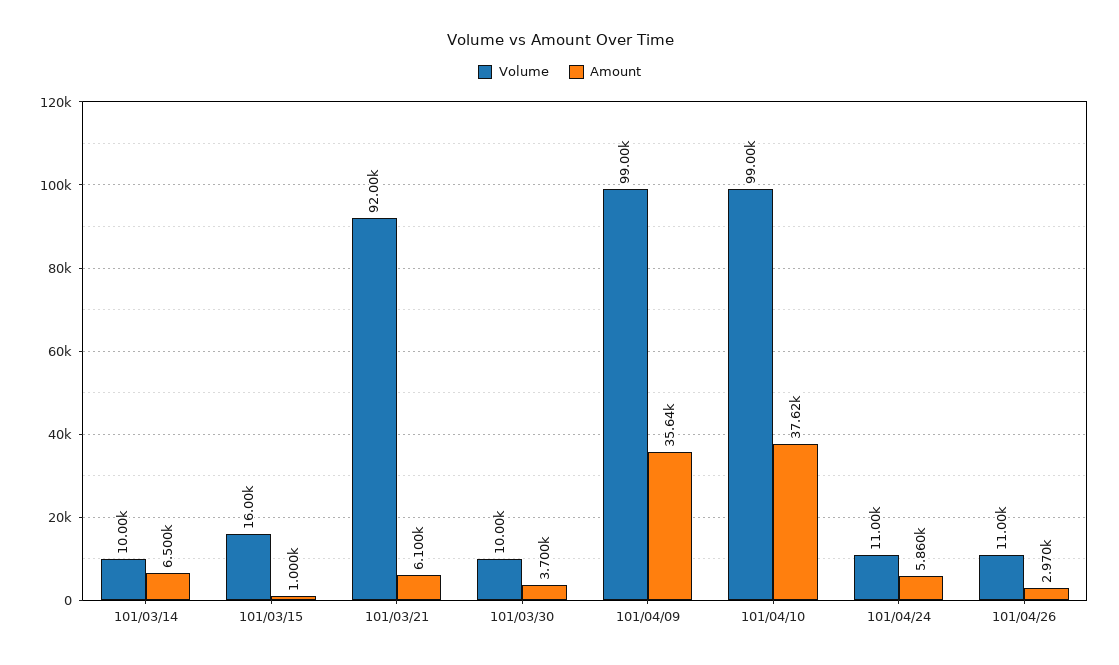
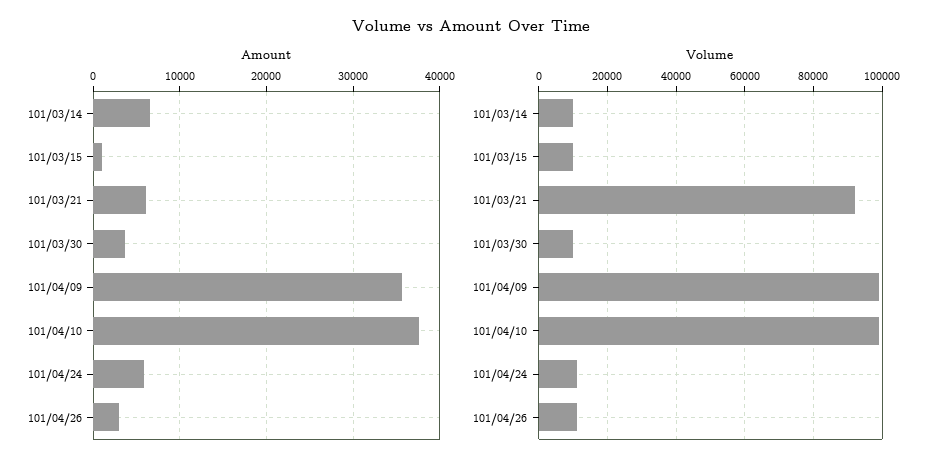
  {
    "Volume": {
      "101/03/14": 10000,
-     "101/03/15": 16000,
+     "101/03/15": 10000,
      "101/03/21": 92000,
      "101/03/30": 10000,
      "101/04/09": 99000,
      "101/04/10": 99000,
      "101/04/24": 11000,
      "101/04/26": 11000
    },
    "Amount": {
      "101/03/14": 6500,
      "101/03/15": 1000,
      "101/03/21": 6100,
      "101/03/30": 3700,
      "101/04/09": 35640,
      "101/04/10": 37620,
      "101/04/24": 5860,
      "101/04/26": 2970
    }
  }

